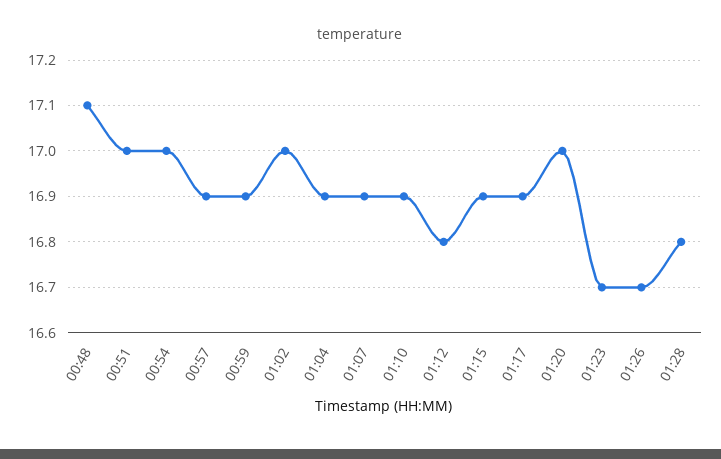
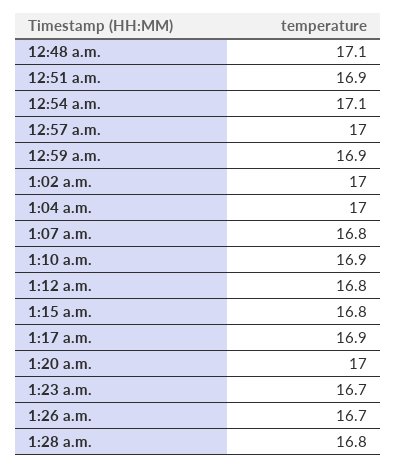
  {
    "00:48": 17.1,
-   "00:51": 17,
+   "00:51": 16.9,
-   "00:54": 17,
+   "00:54": 17.1,
-   "00:57": 16.9,
+   "00:57": 17,
    "00:59": 16.9,
    "01:02": 17,
-   "01:04": 16.9,
+   "01:04": 17,
-   "01:07": 16.9,
+   "01:07": 16.8,
    "01:10": 16.9,
    "01:12": 16.8,
-   "01:15": 16.9,
+   "01:15": 16.8,
    "01:17": 16.9,
    "01:20": 17,
    "01:23": 16.7,
    "01:26": 16.7,
    "01:28": 16.8
  }

